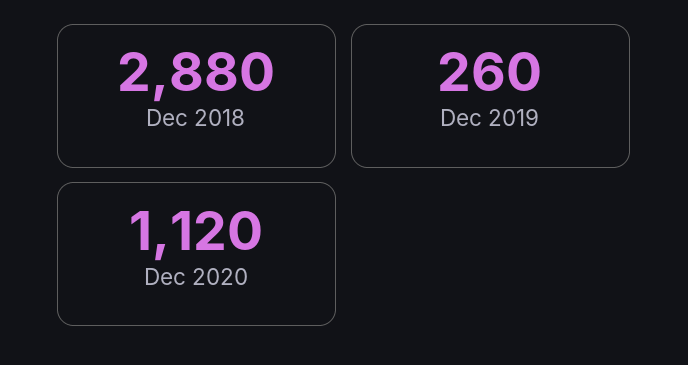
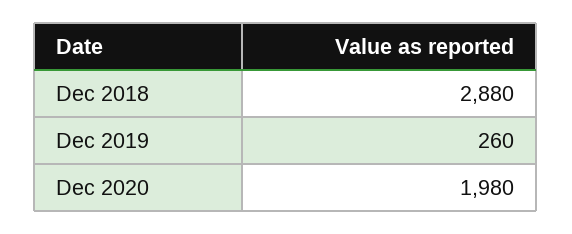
  {
    "Dec 2018": 2880,
    "Dec 2019": 260,
-   "Dec 2020": 1120
+   "Dec 2020": 1980
  }

